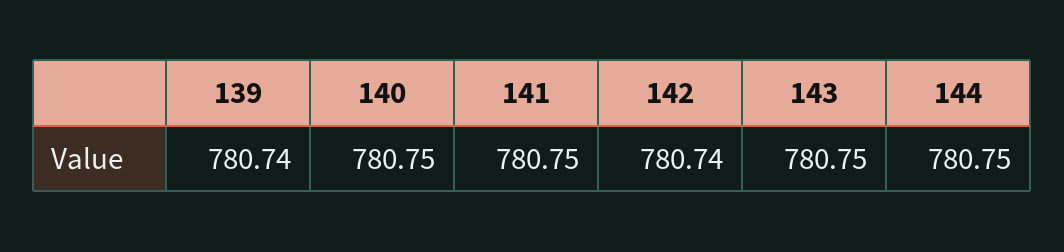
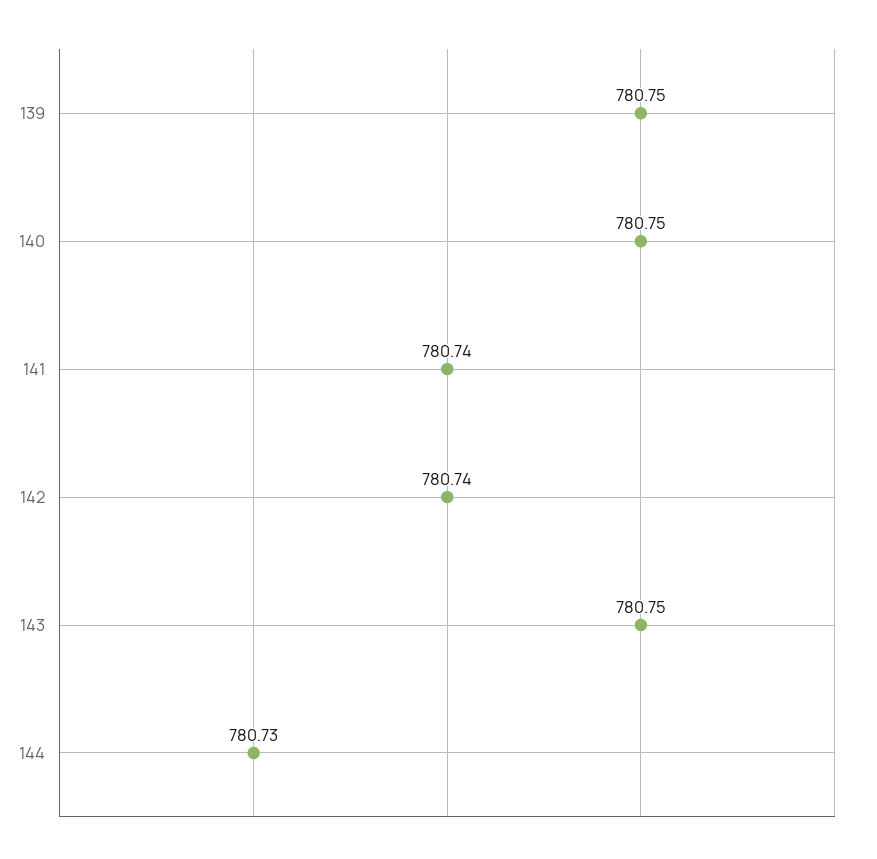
  {
-   "139": 780.74,
+   "139": 780.75,
    "140": 780.75,
-   "141": 780.75,
+   "141": 780.74,
    "142": 780.74,
    "143": 780.75,
-   "144": 780.75
+   "144": 780.73
  }

